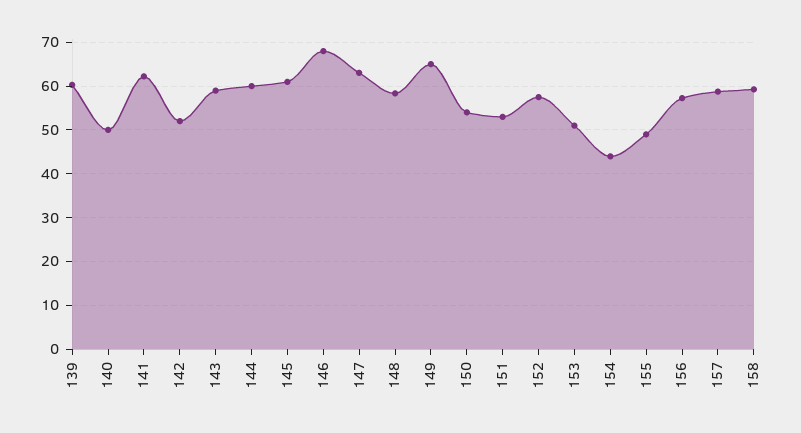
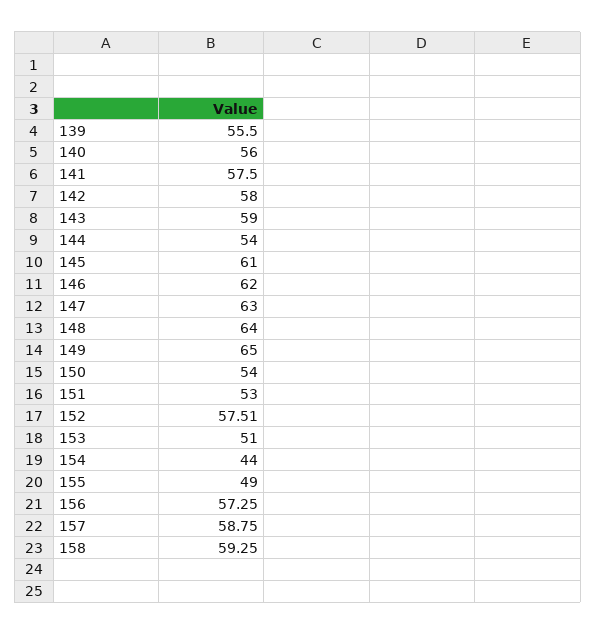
  {
-   "139": 60,
+   "139": 55.5,
-   "140": 50,
+   "140": 56,
-   "141": 62,
+   "141": 57.5,
-   "142": 52,
+   "142": 58,
    "143": 59,
-   "144": 60,
+   "144": 54,
    "145": 61,
-   "146": 68,
+   "146": 62,
    "147": 63,
-   "148": 58,
+   "148": 64,
    "149": 65,
    "150": 54,
    "151": 53,
    "152": 57.51,
    "153": 51,
    "154": 44,
    "155": 49,
    "156": 57.25,
    "157": 58.75,
    "158": 59.25
  }

